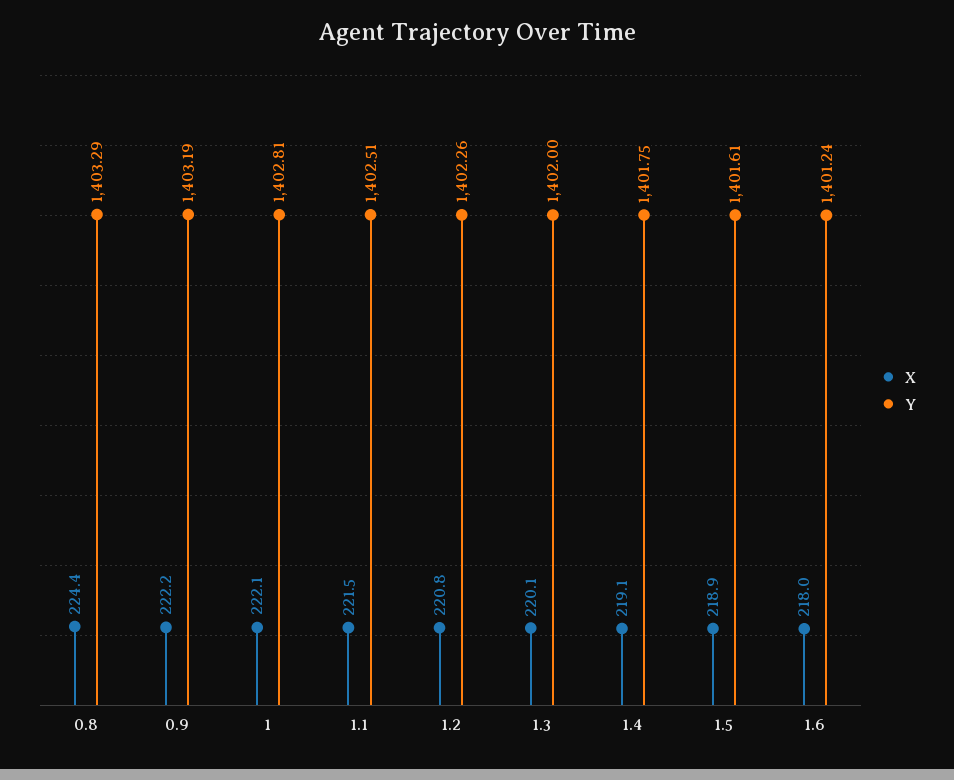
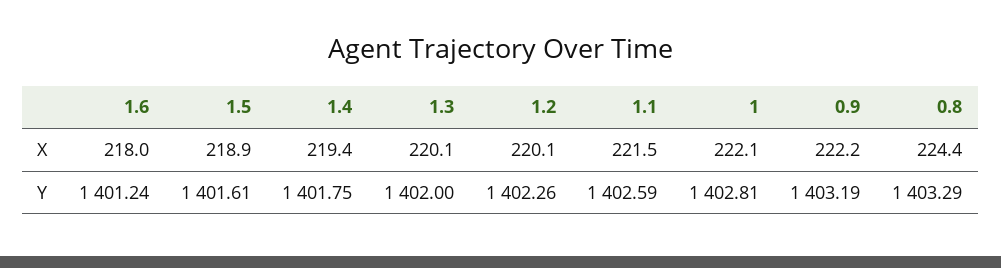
  {
    "X": {
      "0.8": 224.4,
      "0.9": 222.2,
      "1": 222.1,
      "1.1": 221.5,
-     "1.2": 220.8,
+     "1.2": 220.1,
      "1.3": 220.1,
-     "1.4": 219.1,
+     "1.4": 219.4,
      "1.5": 218.9,
      "1.6": 218
    },
    "Y": {
      "0.8": 1403.29,
      "0.9": 1403.19,
      "1": 1402.81,
-     "1.1": 1402.51,
+     "1.1": 1402.59,
      "1.2": 1402.26,
      "1.3": 1402,
      "1.4": 1401.75,
      "1.5": 1401.61,
      "1.6": 1401.24
    }
  }

